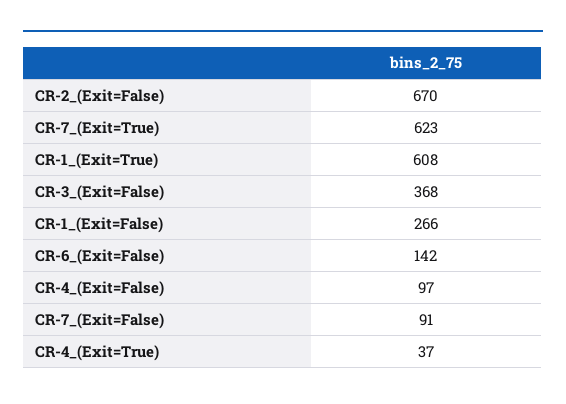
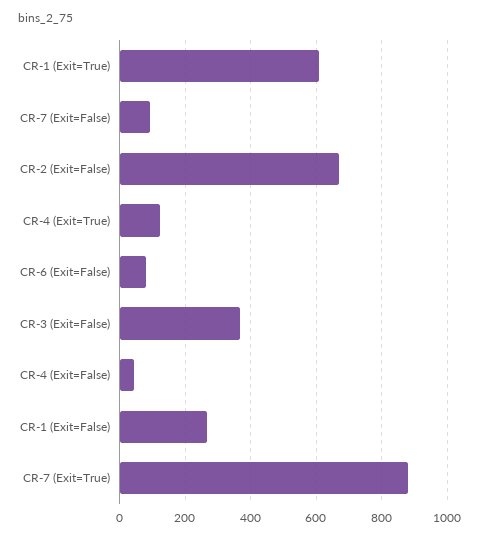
  {
    "CR-2_(Exit=False)": 670,
-   "CR-7_(Exit=True)": 623,
+   "CR-7_(Exit=True)": 880,
    "CR-1_(Exit=True)": 608,
    "CR-3_(Exit=False)": 368,
    "CR-1_(Exit=False)": 266,
-   "CR-6_(Exit=False)": 142,
+   "CR-6_(Exit=False)": 80,
-   "CR-4_(Exit=False)": 97,
+   "CR-4_(Exit=False)": 40,
    "CR-7_(Exit=False)": 91,
-   "CR-4_(Exit=True)": 37
+   "CR-4_(Exit=True)": 120
  }

